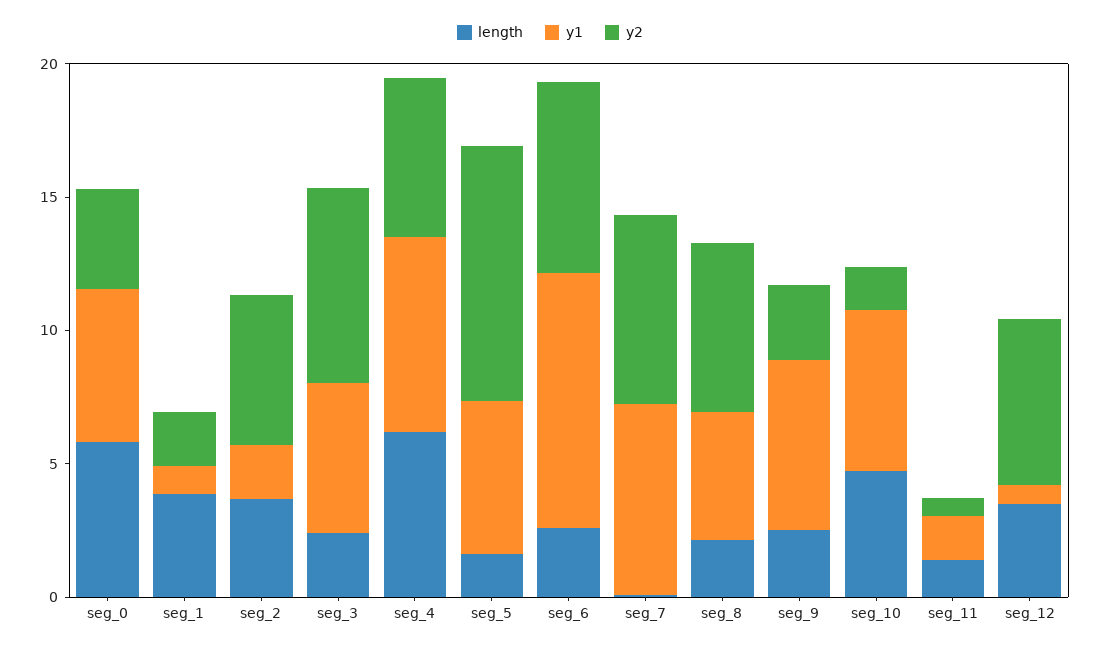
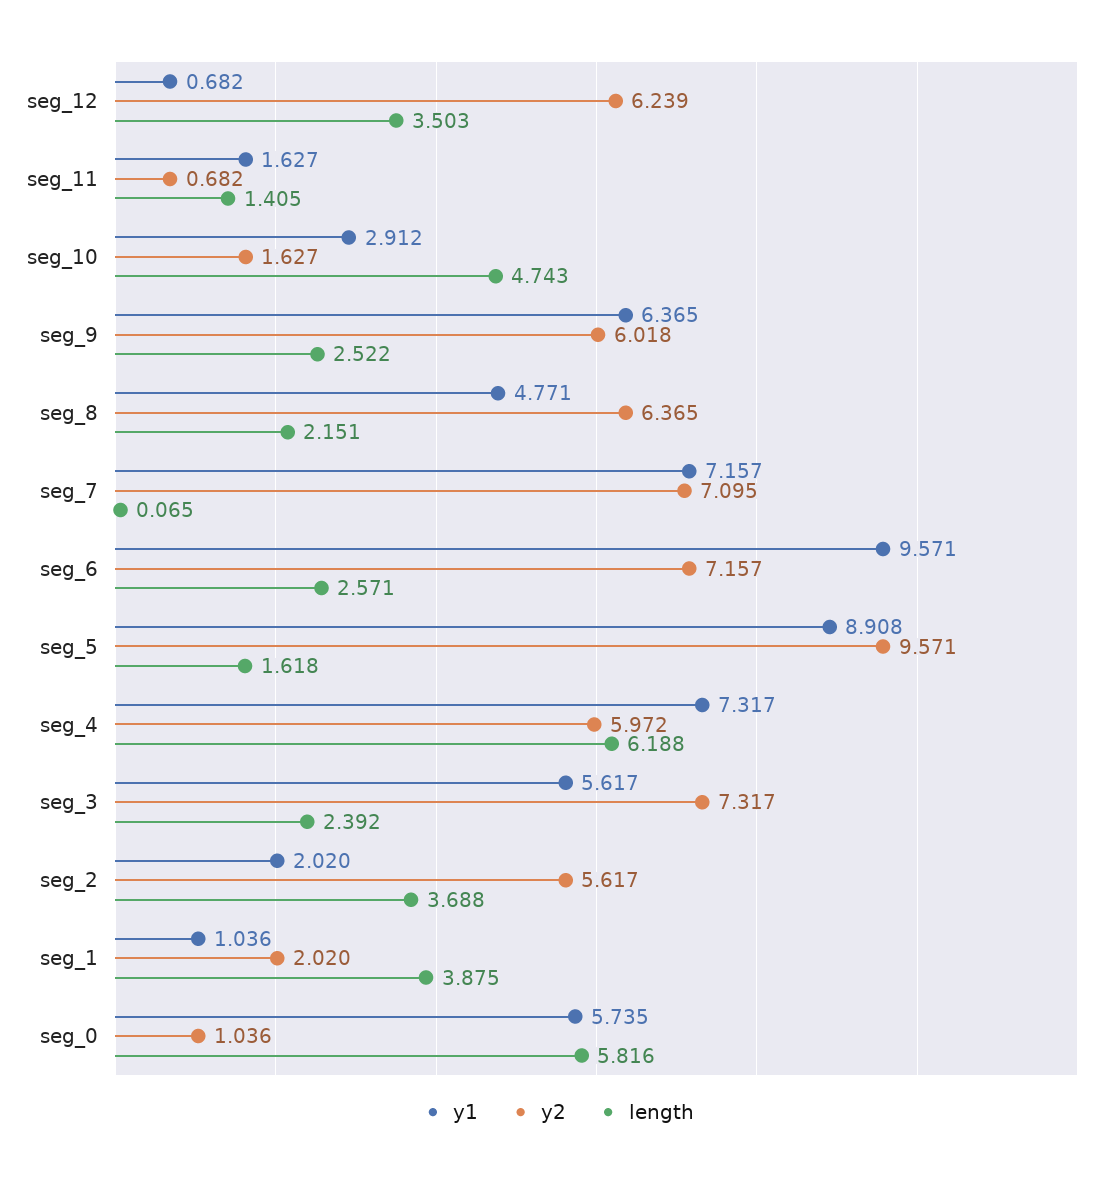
  {
    "length": {
      "seg_0": 5.816,
      "seg_1": 3.875,
      "seg_2": 3.688,
      "seg_3": 2.392,
      "seg_4": 6.188,
      "seg_5": 1.618,
      "seg_6": 2.571,
      "seg_7": 0.065,
      "seg_8": 2.151,
      "seg_9": 2.522,
      "seg_10": 4.743,
      "seg_11": 1.405,
      "seg_12": 3.503
    },
    "y1": {
      "seg_0": 5.735,
      "seg_1": 1.036,
      "seg_2": 2.02,
      "seg_3": 5.617,
      "seg_4": 7.317,
-     "seg_5": 6,
+     "seg_5": 8.908,
      "seg_6": 9.571,
      "seg_7": 7.157,
      "seg_8": 4.771,
      "seg_9": 6.365,
-     "seg_10": 6,
+     "seg_10": 2.912,
      "seg_11": 1.627,
      "seg_12": 0.682
    },
    "y2": {
-     "seg_0": 4,
+     "seg_0": 1.036,
      "seg_1": 2.02,
      "seg_2": 5.617,
      "seg_3": 7.317,
      "seg_4": 5.972,
      "seg_5": 9.571,
      "seg_6": 7.157,
      "seg_7": 7.095,
      "seg_8": 6.365,
-     "seg_9": 3,
+     "seg_9": 6.018,
      "seg_10": 1.627,
      "seg_11": 0.682,
      "seg_12": 6.239
    }
  }

